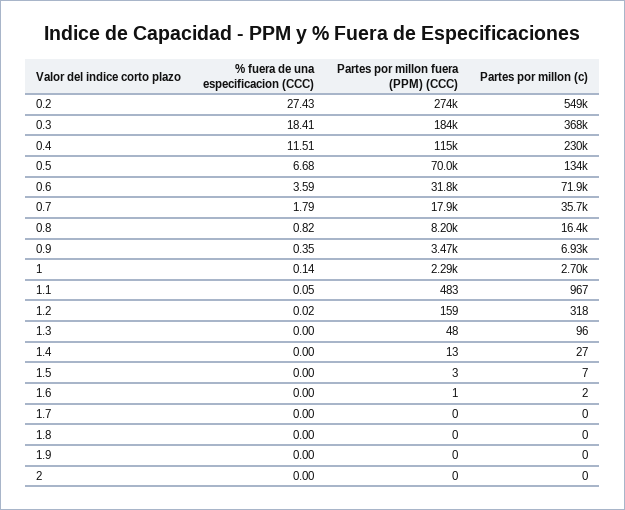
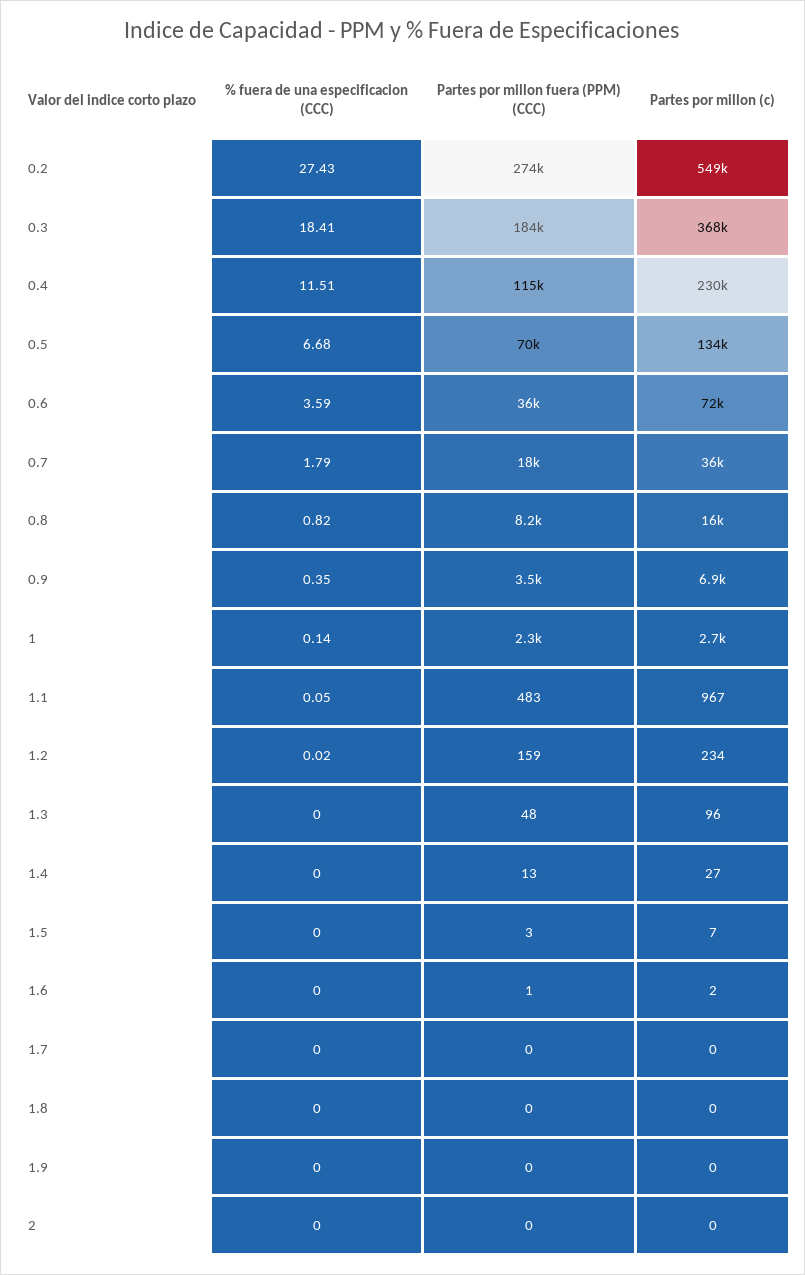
  {
    "% fuera de una especificacion (CCC)": {
      "0.2": 27.43,
      "0.3": 18.41,
      "0.4": 11.51,
      "0.5": 6.68,
      "0.6": 3.59,
      "0.7": 1.79,
      "0.8": 0.82,
      "0.9": 0.35,
      "1": 0.14,
      "1.1": 0.05,
      "1.2": 0.02,
      "1.3": 0,
      "1.4": 0,
      "1.5": 0,
      "1.6": 0,
      "1.7": 0,
      "1.8": 0,
      "1.9": 0,
      "2": 0
    },
    "Partes por millon fuera (PPM) (CCC)": {
      "0.2": 274000,
      "0.3": 184000,
      "0.4": 115000,
      "0.5": 70000,
-     "0.6": 31800,
+     "0.6": 36000,
      "0.7": 17900,
      "0.8": 8200,
      "0.9": 3470,
      "1": 2290,
      "1.1": 483,
      "1.2": 159,
      "1.3": 48,
      "1.4": 13,
      "1.5": 3,
      "1.6": 1,
      "1.7": 0,
      "1.8": 0,
      "1.9": 0,
      "2": 0
    },
    "Partes por millon (c)": {
      "0.2": 549000,
      "0.3": 368000,
      "0.4": 230000,
      "0.5": 134000,
      "0.6": 71900,
      "0.7": 35700,
      "0.8": 16400,
      "0.9": 6930,
      "1": 2700,
      "1.1": 967,
-     "1.2": 318,
+     "1.2": 234,
      "1.3": 96,
      "1.4": 27,
      "1.5": 7,
      "1.6": 2,
      "1.7": 0,
      "1.8": 0,
      "1.9": 0,
      "2": 0
    }
  }

